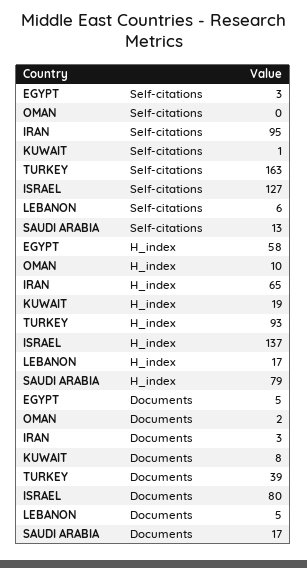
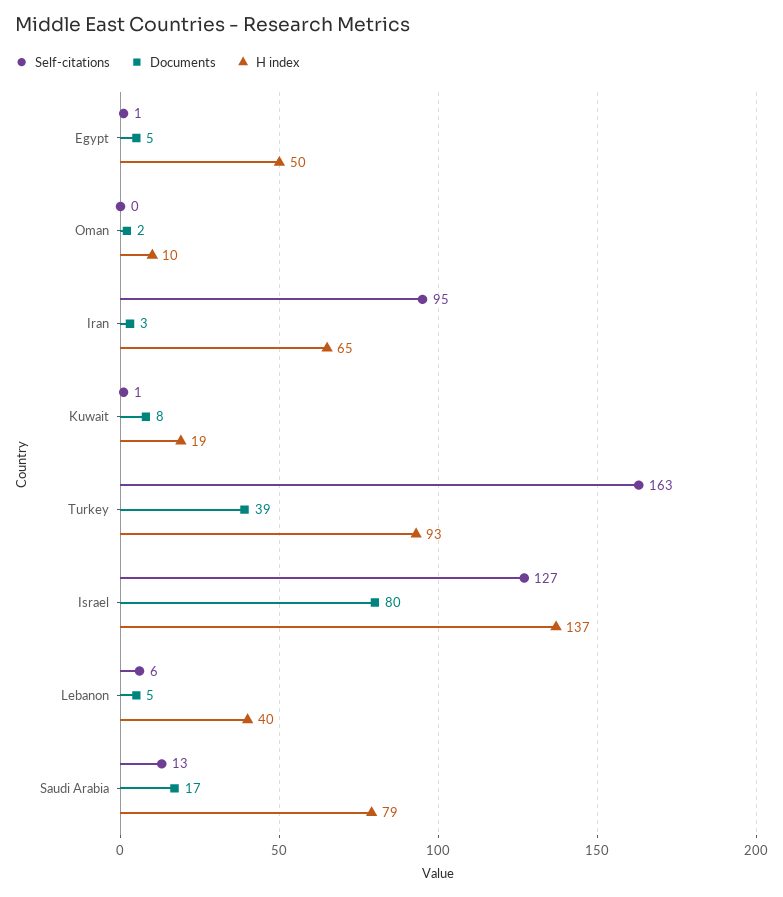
  {
    "Self-citations": {
-     "EGYPT": 3,
+     "EGYPT": 1,
      "OMAN": 0,
      "IRAN": 95,
      "KUWAIT": 1,
      "TURKEY": 163,
      "ISRAEL": 127,
      "LEBANON": 6,
      "SAUDI ARABIA": 13
    },
    "H_index": {
-     "EGYPT": 58,
+     "EGYPT": 50,
      "OMAN": 10,
      "IRAN": 65,
      "KUWAIT": 19,
      "TURKEY": 93,
      "ISRAEL": 137,
-     "LEBANON": 17,
+     "LEBANON": 40,
      "SAUDI ARABIA": 79
    },
    "Documents": {
      "EGYPT": 5,
      "OMAN": 2,
      "IRAN": 3,
      "KUWAIT": 8,
      "TURKEY": 39,
      "ISRAEL": 80,
      "LEBANON": 5,
      "SAUDI ARABIA": 17
    }
  }

